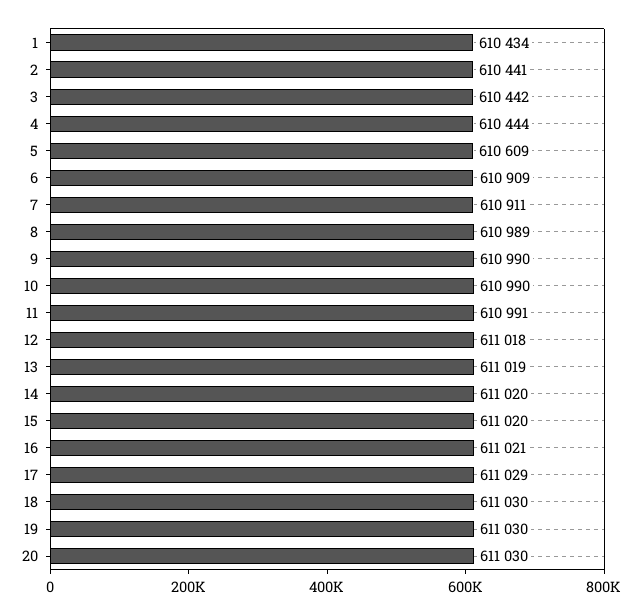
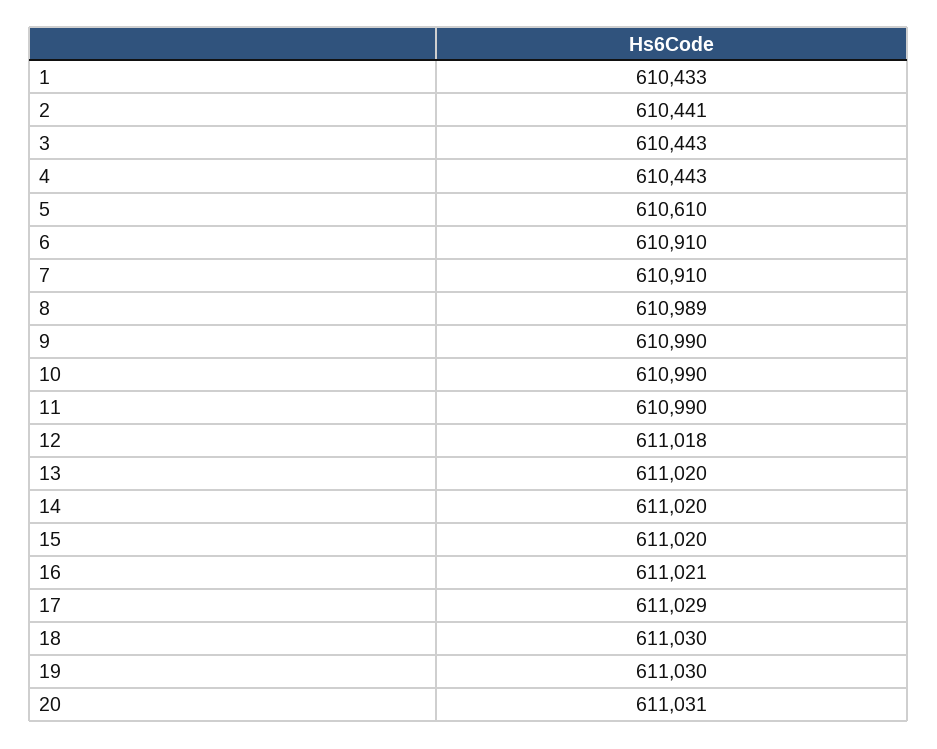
  {
-   "1": 610434,
+   "1": 610433,
    "2": 610441,
-   "3": 610442,
+   "3": 610443,
-   "4": 610444,
+   "4": 610443,
-   "5": 610609,
+   "5": 610610,
-   "6": 610909,
+   "6": 610910,
-   "7": 610911,
+   "7": 610910,
    "8": 610989,
    "9": 610990,
    "10": 610990,
-   "11": 610991,
+   "11": 610990,
    "12": 611018,
-   "13": 611019,
+   "13": 611020,
    "14": 611020,
    "15": 611020,
    "16": 611021,
    "17": 611029,
    "18": 611030,
    "19": 611030,
-   "20": 611030
+   "20": 611031
  }

